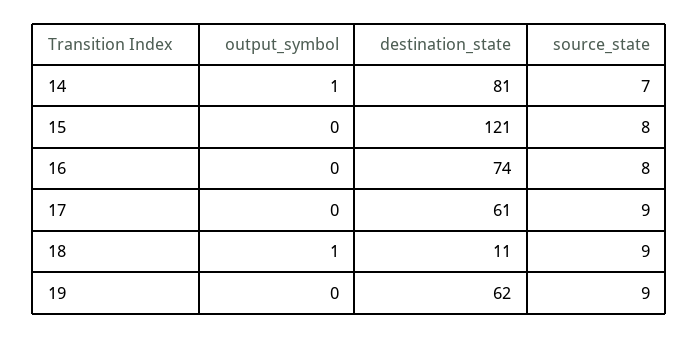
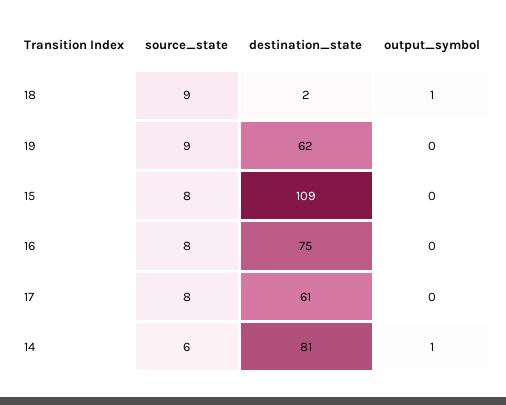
  {
    "output_symbol": {
      "14": 1,
      "15": 0,
      "16": 0,
      "17": 0,
      "18": 1,
      "19": 0
    },
    "destination_state": {
      "14": 81,
-     "15": 121,
+     "15": 109,
-     "16": 74,
+     "16": 75,
      "17": 61,
-     "18": 11,
+     "18": 2,
      "19": 62
    },
    "source_state": {
-     "14": 7,
+     "14": 6,
      "15": 8,
      "16": 8,
-     "17": 9,
+     "17": 8,
      "18": 9,
      "19": 9
    }
  }

